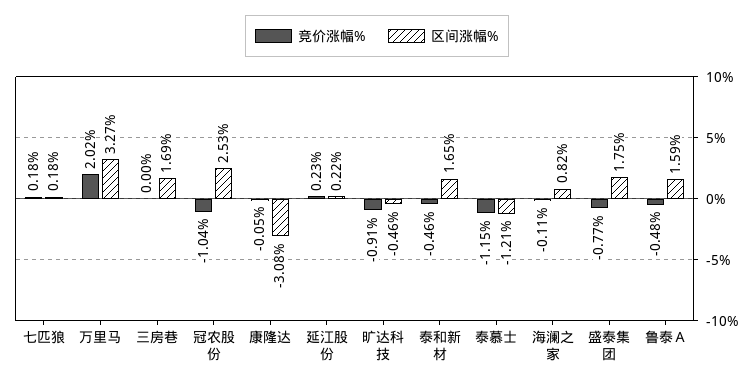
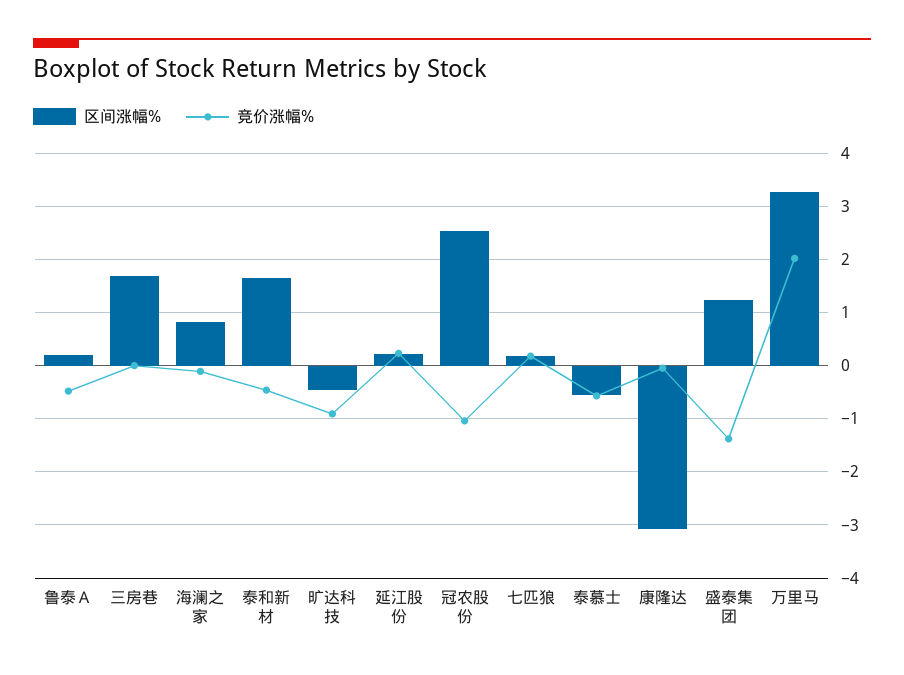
  {
    "竞价涨幅%": {
      "七匹狼": 0.18,
      "万里马": 2.02,
      "三房巷": 0,
      "冠农股份": -1.04,
      "康隆达": -0.05,
      "延江股份": 0.23,
      "旷达科技": -0.91,
      "泰和新材": -0.46,
-     "泰慕士": -1.15,
+     "泰慕士": -0.6,
      "海澜之家": -0.11,
-     "盛泰集团": -0.77,
+     "盛泰集团": -1.4,
      "鲁泰Ａ": -0.48
    },
    "区间涨幅%": {
      "七匹狼": 0.18,
      "万里马": 3.27,
      "三房巷": 1.69,
      "冠农股份": 2.53,
      "康隆达": -3.08,
      "延江股份": 0.22,
      "旷达科技": -0.46,
      "泰和新材": 1.65,
-     "泰慕士": -1.21,
+     "泰慕士": -0.6,
      "海澜之家": 0.82,
-     "盛泰集团": 1.75,
+     "盛泰集团": 1.2,
-     "鲁泰Ａ": 1.59
+     "鲁泰Ａ": 0.2
    }
  }

